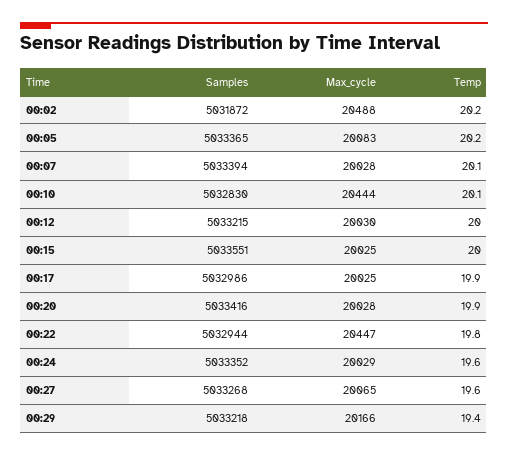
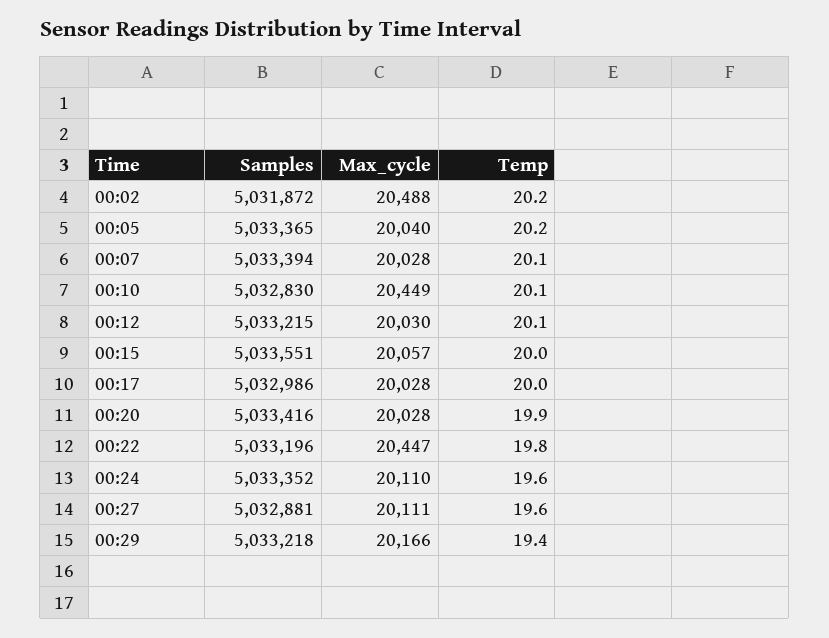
  {
    "Samples": {
      "00:02": 5031872,
      "00:05": 5033365,
      "00:07": 5033394,
      "00:10": 5032830,
      "00:12": 5033215,
      "00:15": 5033551,
      "00:17": 5032986,
      "00:20": 5033416,
-     "00:22": 5032944,
+     "00:22": 5033196,
      "00:24": 5033352,
-     "00:27": 5033268,
+     "00:27": 5032881,
      "00:29": 5033218
    },
    "Max_cycle": {
      "00:02": 20488,
-     "00:05": 20083,
+     "00:05": 20040,
      "00:07": 20028,
-     "00:10": 20444,
+     "00:10": 20449,
      "00:12": 20030,
-     "00:15": 20025,
+     "00:15": 20057,
-     "00:17": 20025,
+     "00:17": 20028,
      "00:20": 20028,
      "00:22": 20447,
-     "00:24": 20029,
+     "00:24": 20110,
-     "00:27": 20065,
+     "00:27": 20111,
      "00:29": 20166
    },
    "Temp": {
      "00:02": 20.2,
      "00:05": 20.2,
      "00:07": 20.1,
      "00:10": 20.1,
-     "00:12": 20,
+     "00:12": 20.1,
      "00:15": 20,
-     "00:17": 19.9,
+     "00:17": 20,
      "00:20": 19.9,
      "00:22": 19.8,
      "00:24": 19.6,
      "00:27": 19.6,
      "00:29": 19.4
    }
  }

